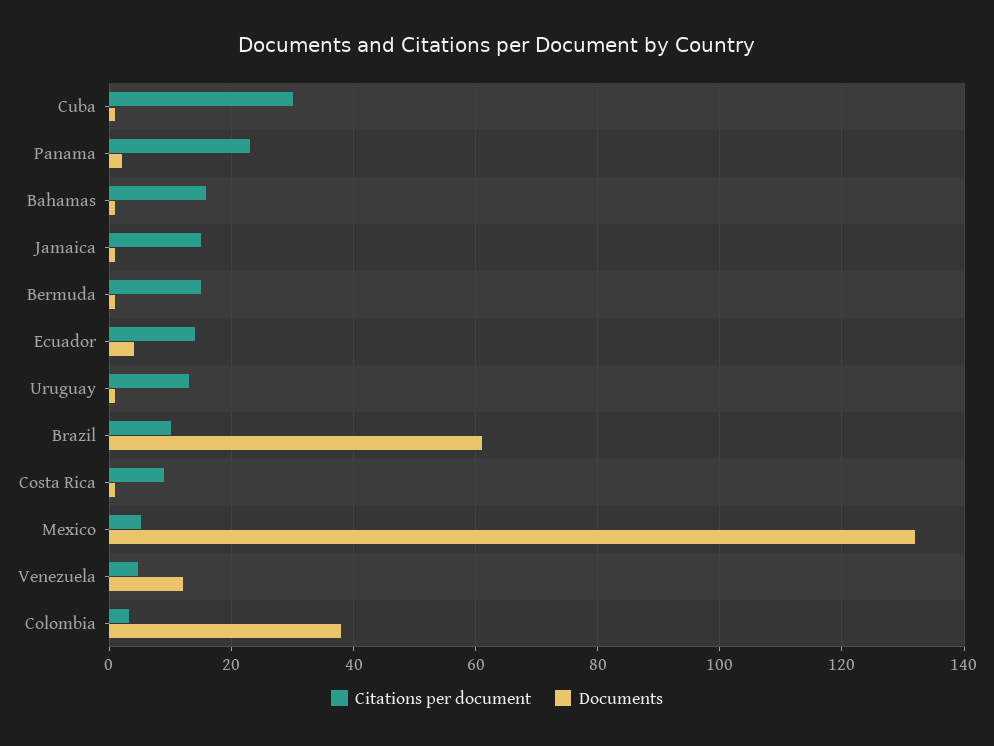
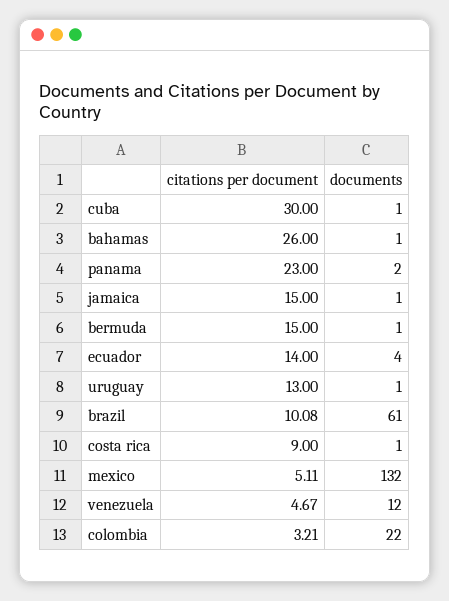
  {
    "Citations per document": {
      "Cuba": 30,
      "Panama": 23,
-     "Bahamas": 16,
+     "Bahamas": 26,
      "Jamaica": 15,
      "Bermuda": 15,
      "Ecuador": 14,
      "Uruguay": 13,
      "Brazil": 10.08,
      "Costa Rica": 9,
      "Mexico": 5.11,
      "Venezuela": 4.67,
      "Colombia": 3.21
    },
    "Documents": {
      "Cuba": 1,
      "Panama": 2,
      "Bahamas": 1,
      "Jamaica": 1,
      "Bermuda": 1,
      "Ecuador": 4,
      "Uruguay": 1,
      "Brazil": 61,
      "Costa Rica": 1,
      "Mexico": 132,
      "Venezuela": 12,
-     "Colombia": 38
+     "Colombia": 22
    }
  }

